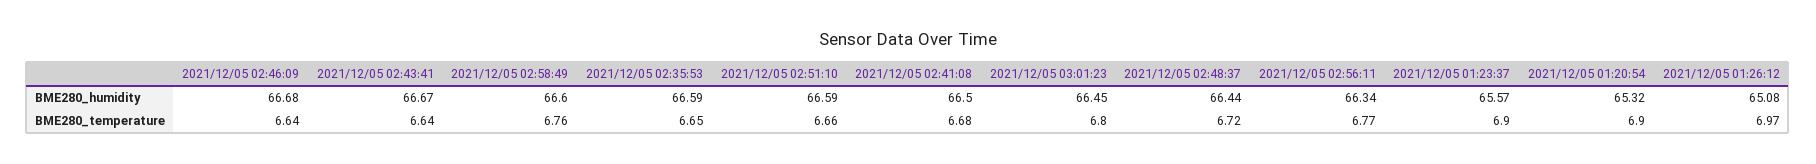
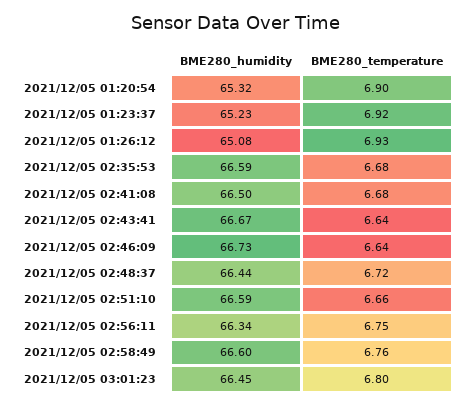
  {
    "2021/12/05 02:46:09": {
-     "BME280_humidity": 66.68,
+     "BME280_humidity": 66.73,
      "BME280_temperature": 6.64
    },
    "2021/12/05 02:43:41": {
      "BME280_humidity": 66.67,
      "BME280_temperature": 6.64
    },
    "2021/12/05 02:58:49": {
      "BME280_humidity": 66.6,
      "BME280_temperature": 6.76
    },
    "2021/12/05 02:35:53": {
      "BME280_humidity": 66.59,
-     "BME280_temperature": 6.65
+     "BME280_temperature": 6.68
    },
    "2021/12/05 02:51:10": {
      "BME280_humidity": 66.59,
      "BME280_temperature": 6.66
    },
    "2021/12/05 02:41:08": {
      "BME280_humidity": 66.5,
      "BME280_temperature": 6.68
    },
    "2021/12/05 03:01:23": {
      "BME280_humidity": 66.45,
      "BME280_temperature": 6.8
    },
    "2021/12/05 02:48:37": {
      "BME280_humidity": 66.44,
      "BME280_temperature": 6.72
    },
    "2021/12/05 02:56:11": {
      "BME280_humidity": 66.34,
-     "BME280_temperature": 6.77
+     "BME280_temperature": 6.75
    },
    "2021/12/05 01:23:37": {
-     "BME280_humidity": 65.57,
+     "BME280_humidity": 65.23,
-     "BME280_temperature": 6.9
+     "BME280_temperature": 6.92
    },
    "2021/12/05 01:20:54": {
      "BME280_humidity": 65.32,
      "BME280_temperature": 6.9
    },
    "2021/12/05 01:26:12": {
      "BME280_humidity": 65.08,
-     "BME280_temperature": 6.97
+     "BME280_temperature": 6.93
    }
  }

